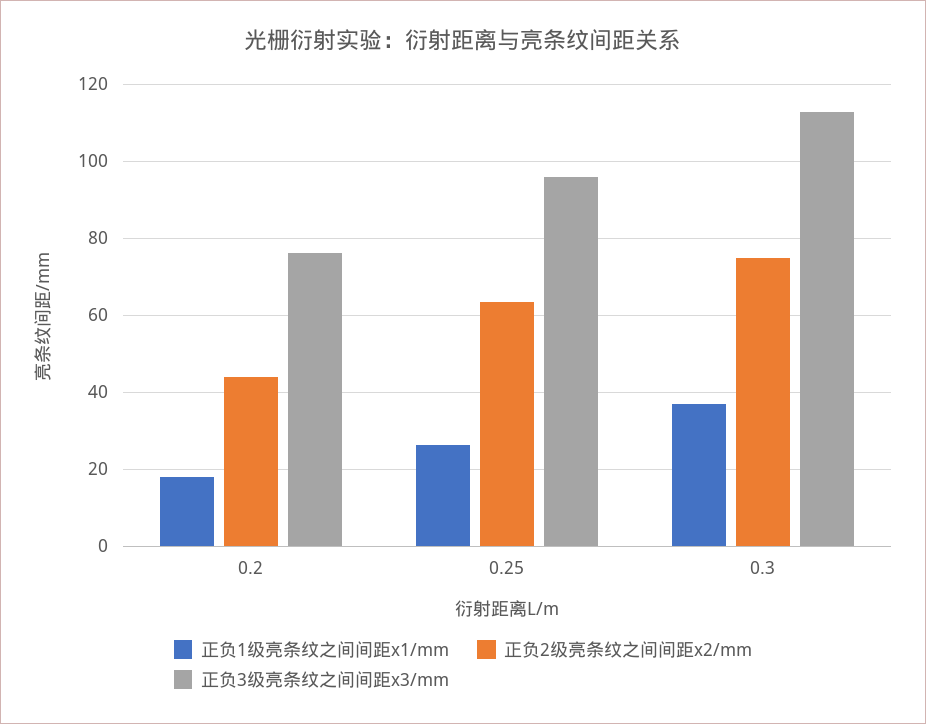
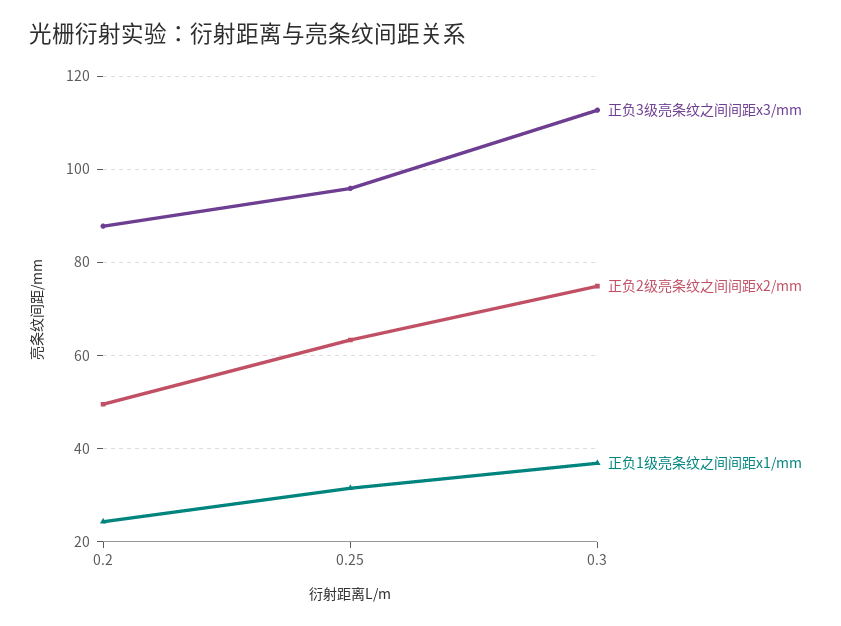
  {
    "正负1级亮条纹之间间距x1/mm": {
-     "0.2": 18,
+     "0.2": 24,
-     "0.25": 26,
+     "0.25": 32,
      "0.3": 36
    },
    "正负2级亮条纹之间间距x2/mm": {
-     "0.2": 44,
+     "0.2": 50,
      "0.25": 64,
      "0.3": 74
    },
    "正负3级亮条纹之间间距x3/mm": {
-     "0.2": 76,
+     "0.2": 88,
      "0.25": 96,
      "0.3": 112
    }
  }

